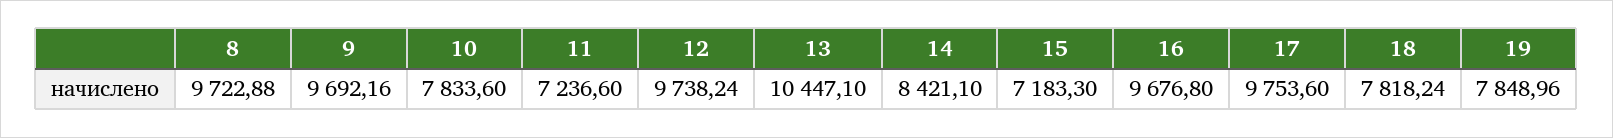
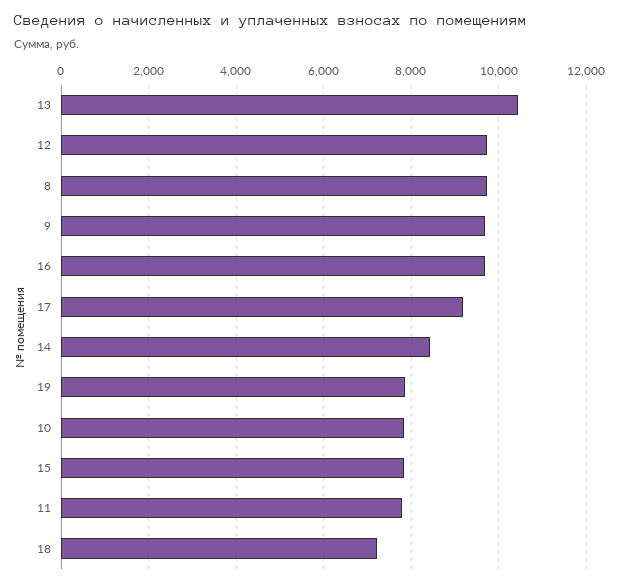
  {
    "8": 9722.88,
    "9": 9692.16,
    "10": 7833.6,
-   "11": 7236.6,
+   "11": 7800,
    "12": 9738.24,
    "13": 10447.1,
    "14": 8421.1,
-   "15": 7183.3,
+   "15": 7800,
    "16": 9676.8,
-   "17": 9753.6,
+   "17": 9200,
-   "18": 7818.24,
+   "18": 7200,
    "19": 7848.96
  }

